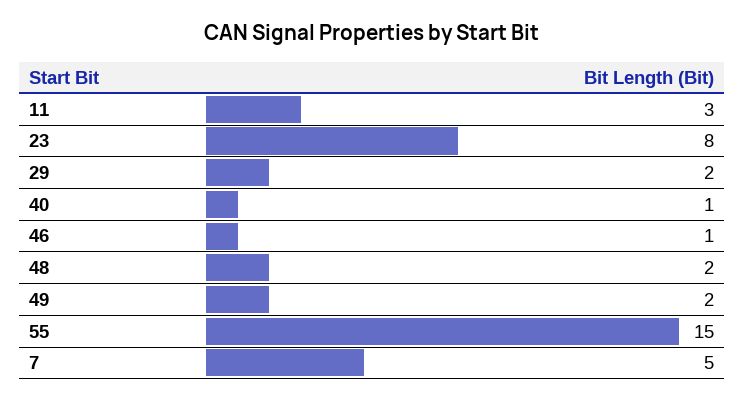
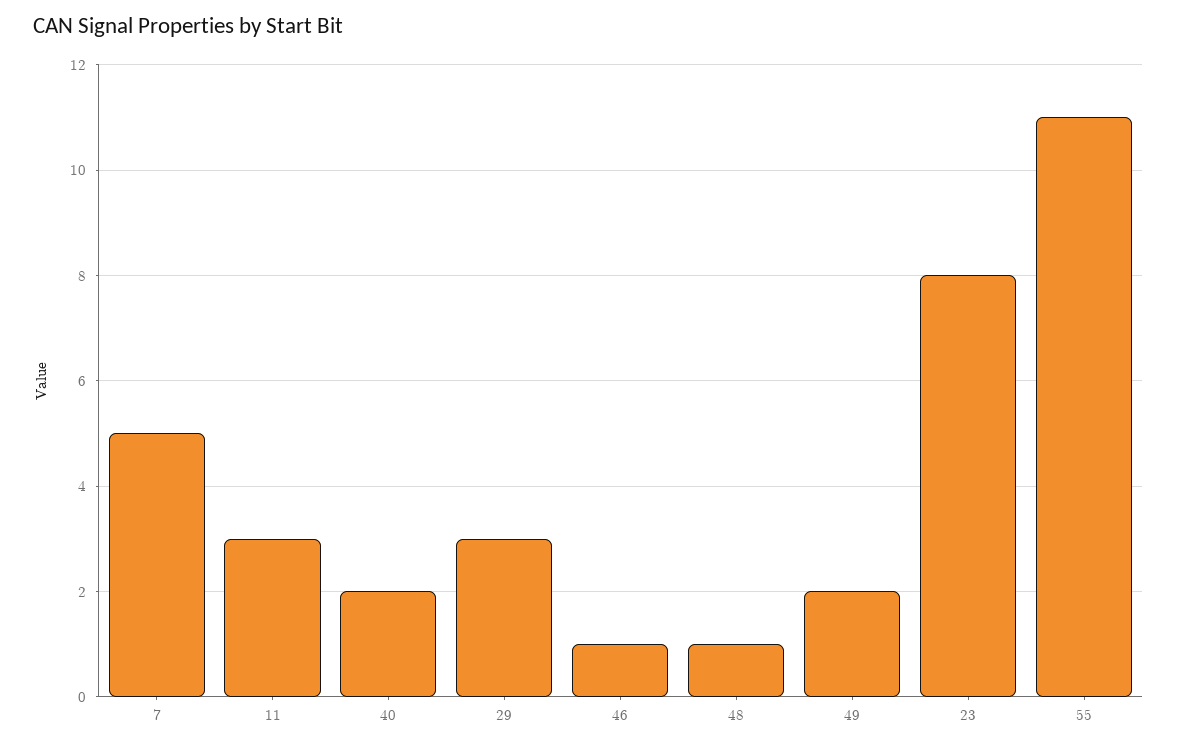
  {
    "11": 3,
    "23": 8,
-   "29": 2,
+   "29": 3,
-   "40": 1,
+   "40": 2,
    "46": 1,
-   "48": 2,
+   "48": 1,
    "49": 2,
-   "55": 15,
+   "55": 11,
    "7": 5
  }

